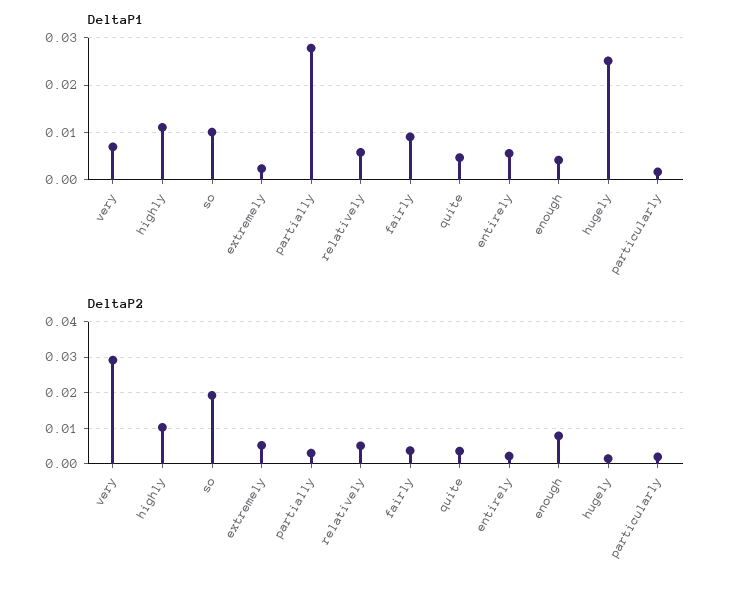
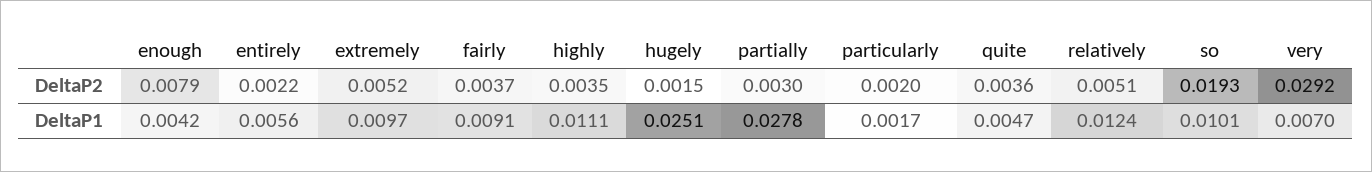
  {
    "DeltaP1": {
      "very": 0.007,
      "highly": 0.0111,
      "so": 0.0101,
-     "extremely": 0.002,
+     "extremely": 0.0097,
      "partially": 0.0278,
-     "relatively": 0.006,
+     "relatively": 0.0124,
      "fairly": 0.0091,
      "quite": 0.0047,
      "entirely": 0.0056,
      "enough": 0.0042,
      "hugely": 0.0251,
      "particularly": 0.0017
    },
    "DeltaP2": {
      "very": 0.0292,
-     "highly": 0.01,
+     "highly": 0.0035,
      "so": 0.0193,
      "extremely": 0.0052,
      "partially": 0.003,
      "relatively": 0.0051,
      "fairly": 0.0037,
      "quite": 0.0036,
      "entirely": 0.0022,
      "enough": 0.0079,
      "hugely": 0.0015,
      "particularly": 0.002
    }
  }

